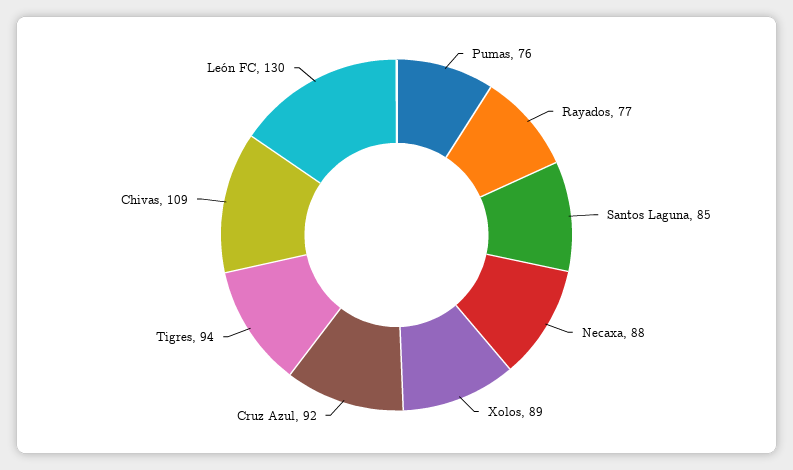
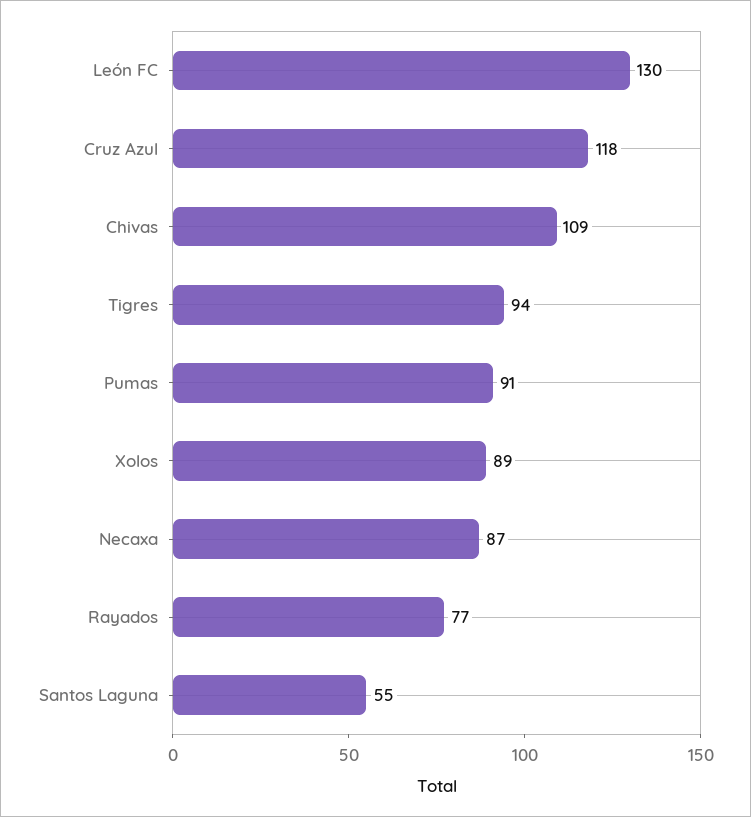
  {
-   "Pumas": 76,
+   "Pumas": 91,
    "Rayados": 77,
-   "Santos Laguna": 85,
+   "Santos Laguna": 55,
-   "Necaxa": 88,
+   "Necaxa": 87,
    "Xolos": 89,
-   "Cruz Azul": 92,
+   "Cruz Azul": 118,
    "Tigres": 94,
    "Chivas": 109,
    "León FC": 130
  }

